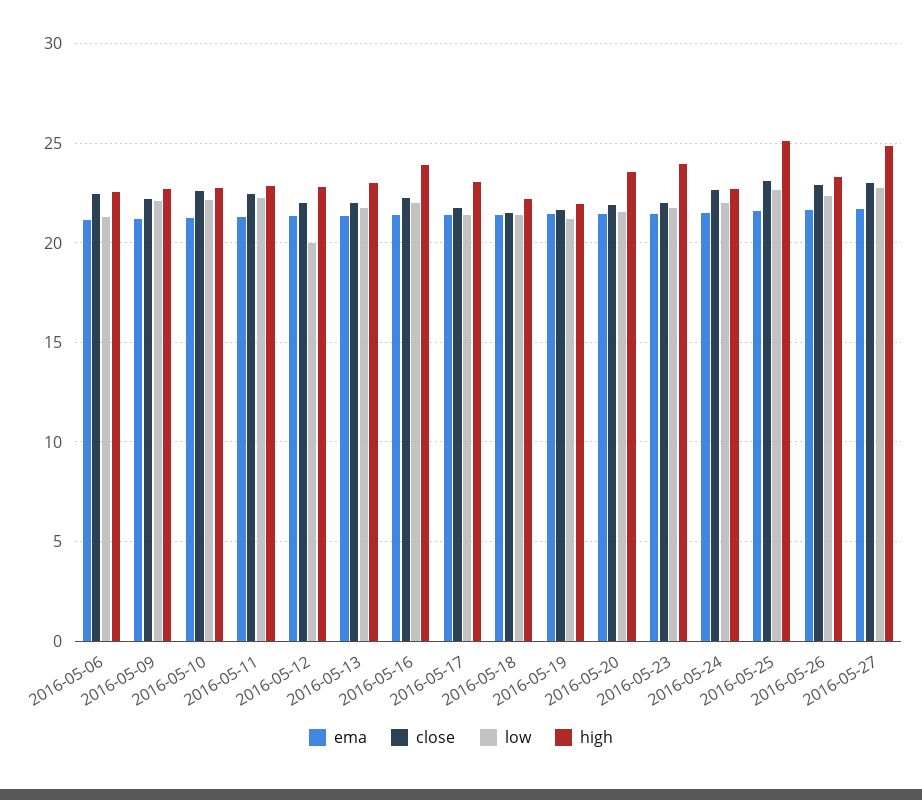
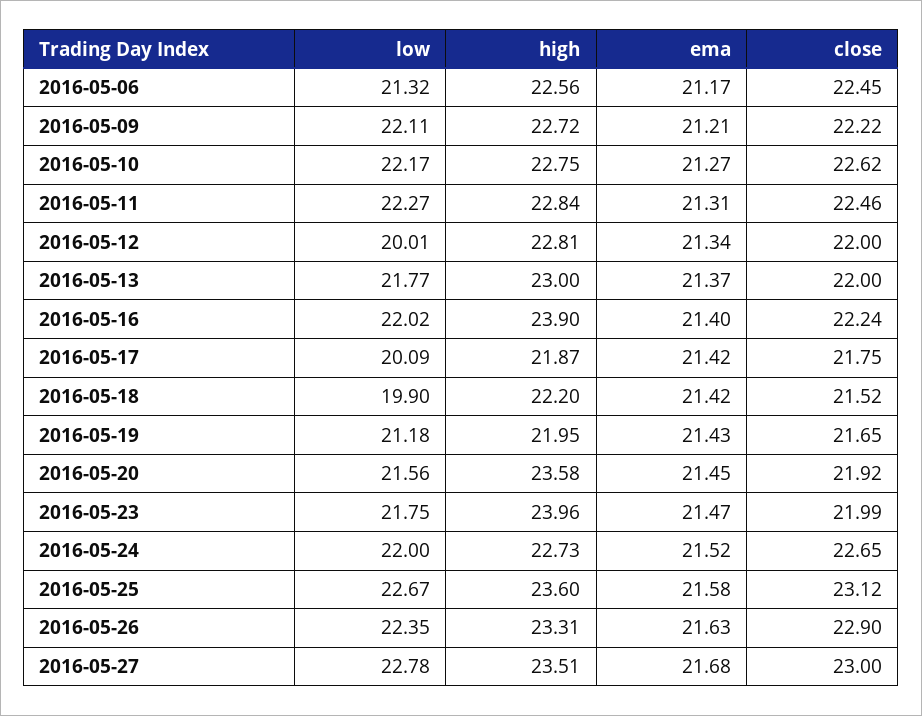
  {
    "ema": {
      "2016-05-06": 21.17,
      "2016-05-09": 21.21,
      "2016-05-10": 21.27,
      "2016-05-11": 21.31,
      "2016-05-12": 21.34,
      "2016-05-13": 21.37,
      "2016-05-16": 21.4,
      "2016-05-17": 21.42,
      "2016-05-18": 21.42,
      "2016-05-19": 21.43,
      "2016-05-20": 21.45,
      "2016-05-23": 21.47,
      "2016-05-24": 21.52,
      "2016-05-25": 21.58,
      "2016-05-26": 21.63,
      "2016-05-27": 21.68
    },
    "close": {
      "2016-05-06": 22.45,
      "2016-05-09": 22.22,
      "2016-05-10": 22.62,
      "2016-05-11": 22.46,
      "2016-05-12": 22,
      "2016-05-13": 22,
      "2016-05-16": 22.24,
      "2016-05-17": 21.75,
      "2016-05-18": 21.52,
      "2016-05-19": 21.65,
      "2016-05-20": 21.92,
      "2016-05-23": 21.99,
      "2016-05-24": 22.65,
      "2016-05-25": 23.12,
      "2016-05-26": 22.9,
      "2016-05-27": 23
    },
    "low": {
      "2016-05-06": 21.32,
      "2016-05-09": 22.11,
      "2016-05-10": 22.17,
      "2016-05-11": 22.27,
      "2016-05-12": 20.01,
      "2016-05-13": 21.77,
      "2016-05-16": 22.02,
-     "2016-05-17": 21.5,
+     "2016-05-17": 20.09,
-     "2016-05-18": 21.5,
+     "2016-05-18": 19.9,
      "2016-05-19": 21.18,
      "2016-05-20": 21.56,
      "2016-05-23": 21.75,
      "2016-05-24": 22,
      "2016-05-25": 22.67,
      "2016-05-26": 22.35,
      "2016-05-27": 22.78
    },
    "high": {
      "2016-05-06": 22.56,
      "2016-05-09": 22.72,
      "2016-05-10": 22.75,
      "2016-05-11": 22.84,
      "2016-05-12": 22.81,
      "2016-05-13": 23,
      "2016-05-16": 23.9,
-     "2016-05-17": 23,
+     "2016-05-17": 21.87,
      "2016-05-18": 22.2,
      "2016-05-19": 21.95,
      "2016-05-20": 23.58,
      "2016-05-23": 23.96,
      "2016-05-24": 22.73,
-     "2016-05-25": 25,
+     "2016-05-25": 23.6,
      "2016-05-26": 23.31,
-     "2016-05-27": 25
+     "2016-05-27": 23.51
    }
  }

